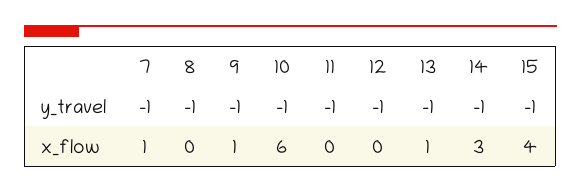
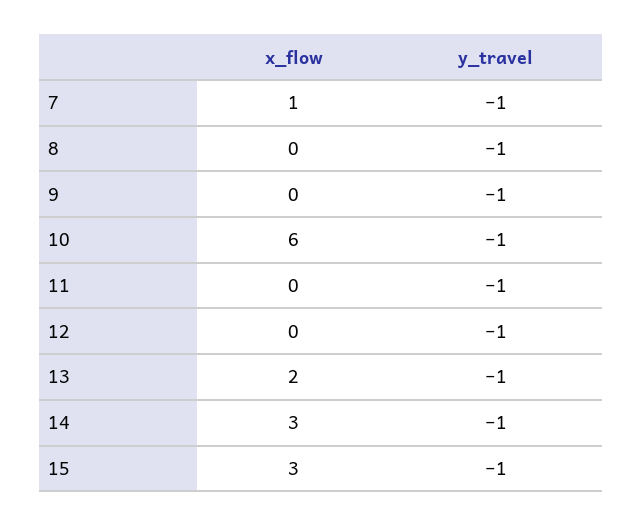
  {
    "7": {
      "y_travel": -1,
      "x_flow": 1
    },
    "8": {
      "y_travel": -1,
      "x_flow": 0
    },
    "9": {
      "y_travel": -1,
-     "x_flow": 1
+     "x_flow": 0
    },
    "10": {
      "y_travel": -1,
      "x_flow": 6
    },
    "11": {
      "y_travel": -1,
      "x_flow": 0
    },
    "12": {
      "y_travel": -1,
      "x_flow": 0
    },
    "13": {
      "y_travel": -1,
-     "x_flow": 1
+     "x_flow": 2
    },
    "14": {
      "y_travel": -1,
      "x_flow": 3
    },
    "15": {
      "y_travel": -1,
-     "x_flow": 4
+     "x_flow": 3
    }
  }

